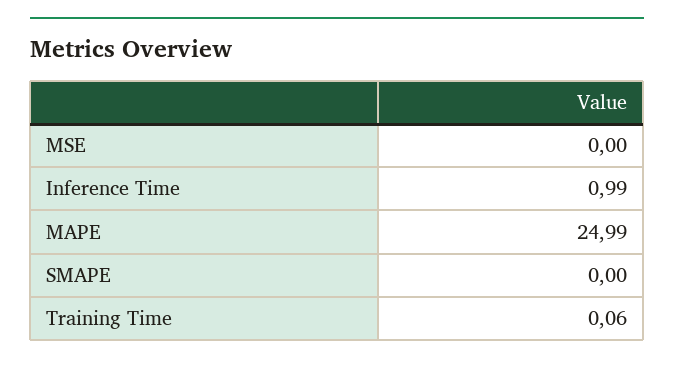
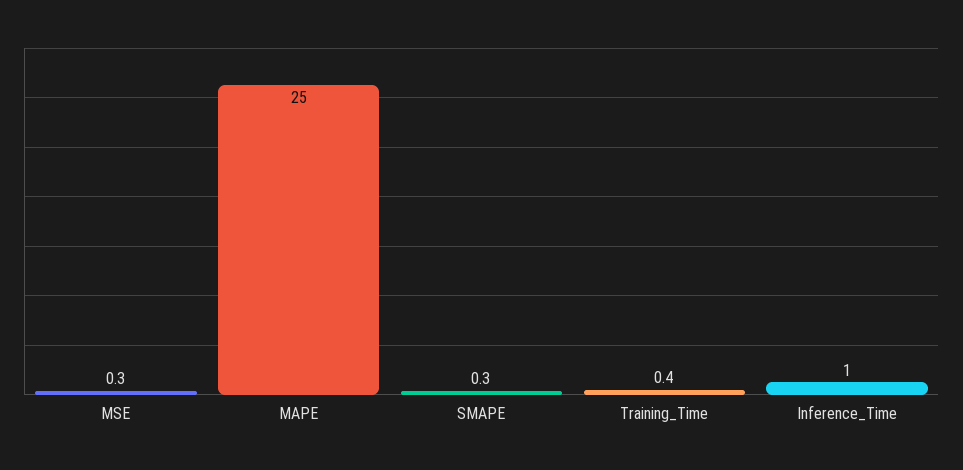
  {
-   "MSE": 0,
+   "MSE": 0.3,
    "Inference Time": 0.99,
    "MAPE": 24.99,
-   "SMAPE": 0,
+   "SMAPE": 0.3,
-   "Training Time": 0.06
+   "Training Time": 0.4
  }

